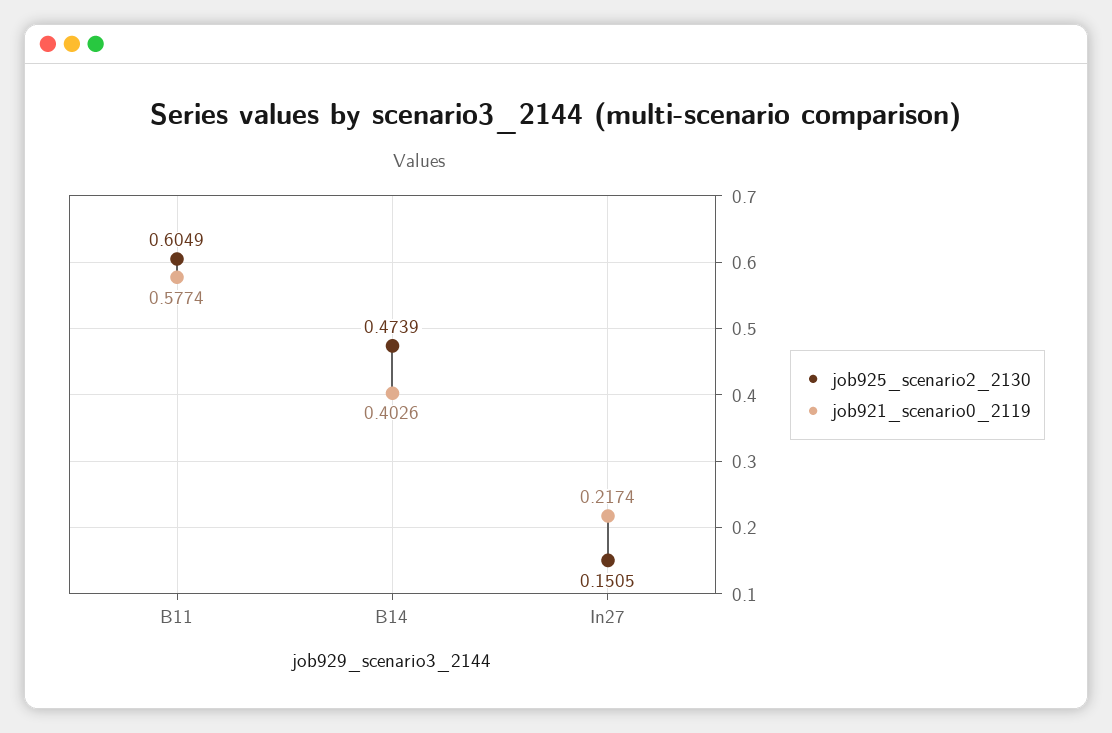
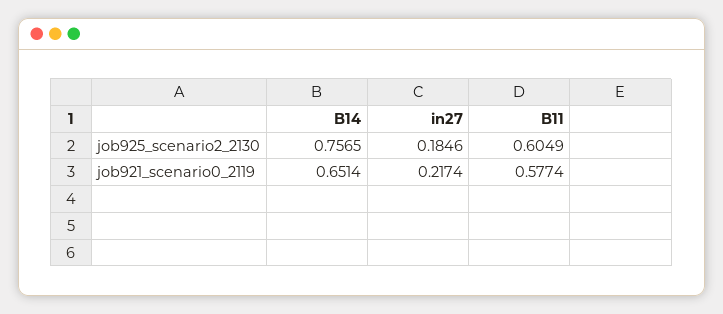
  {
    "job925_scenario2_2130": {
      "B11": 0.6049,
-     "B14": 0.4739,
+     "B14": 0.7565,
-     "In27": 0.1505
+     "In27": 0.1846
    },
    "job921_scenario0_2119": {
      "B11": 0.5774,
-     "B14": 0.4026,
+     "B14": 0.6514,
      "In27": 0.2174
    }
  }

